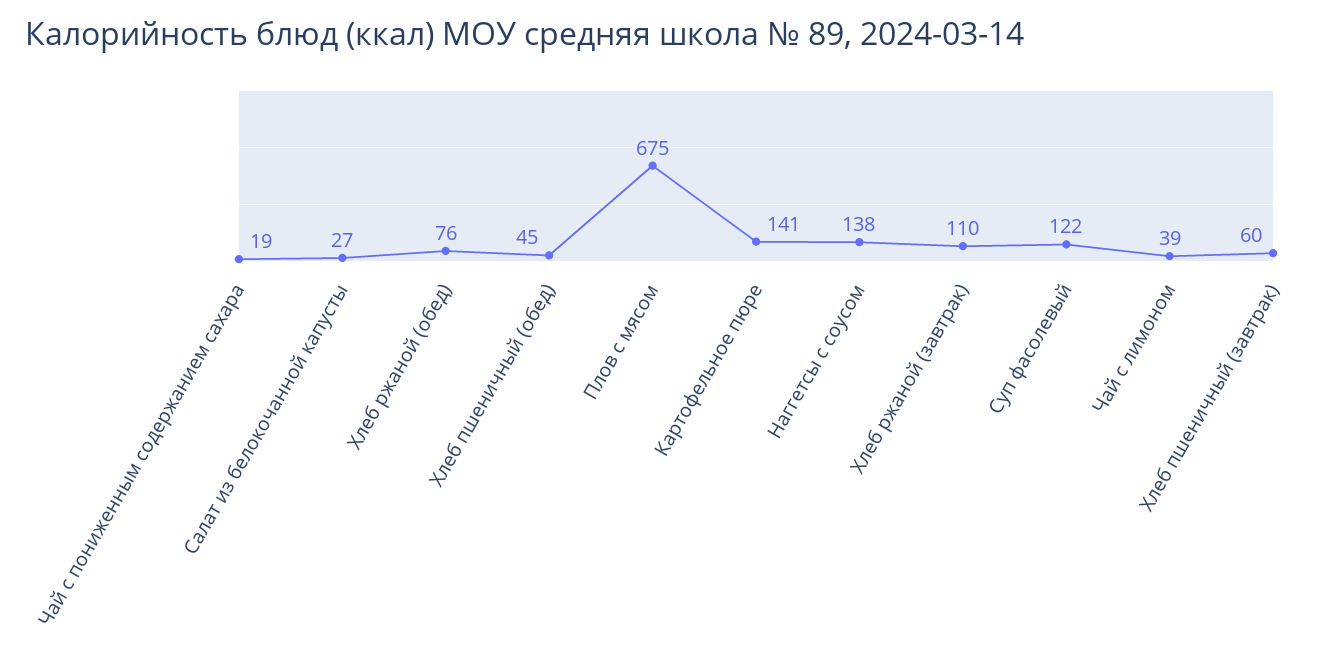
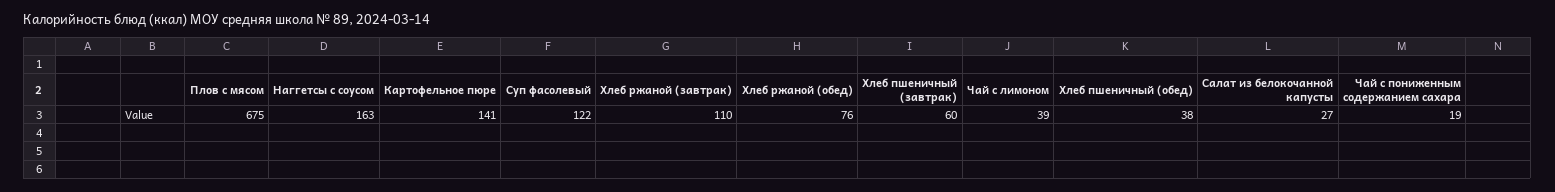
  {
    "Чай с пониженным содержанием сахара": 19,
    "Салат из белокочанной капусты": 27,
    "Хлеб ржаной (обед)": 76,
-   "Хлеб пшеничный (обед)": 45,
+   "Хлеб пшеничный (обед)": 38,
    "Плов с мясом": 675,
    "Картофельное пюре": 141,
-   "Наггетсы с соусом": 138,
+   "Наггетсы с соусом": 163,
    "Хлеб ржаной (завтрак)": 110,
    "Суп фасолевый": 122,
    "Чай с лимоном": 39,
    "Хлеб пшеничный (завтрак)": 60
  }

